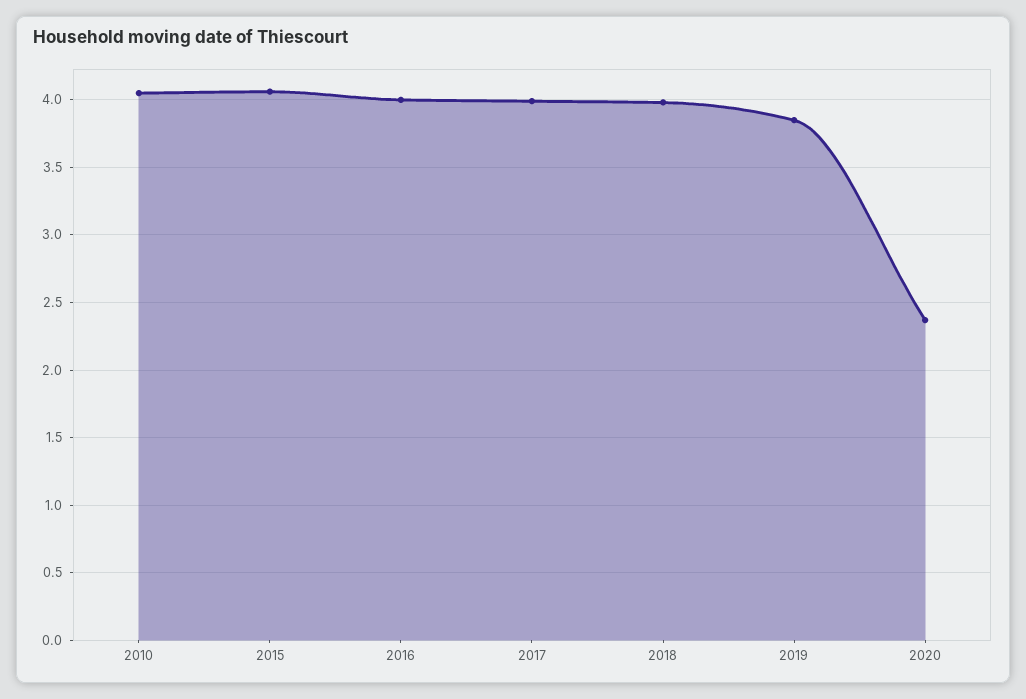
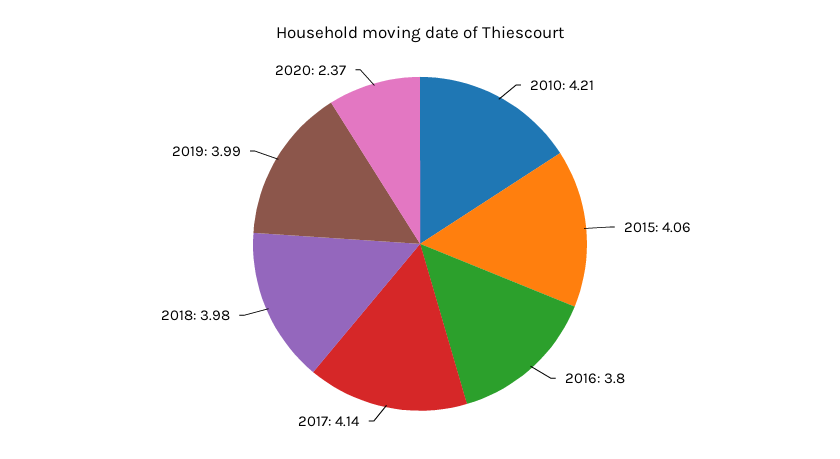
  {
-   "2010": 4.05,
+   "2010": 4.21,
    "2015": 4.06,
-   "2016": 4,
+   "2016": 3.8,
-   "2017": 4,
+   "2017": 4.14,
    "2018": 3.98,
-   "2019": 3.85,
+   "2019": 3.99,
    "2020": 2.37
  }

